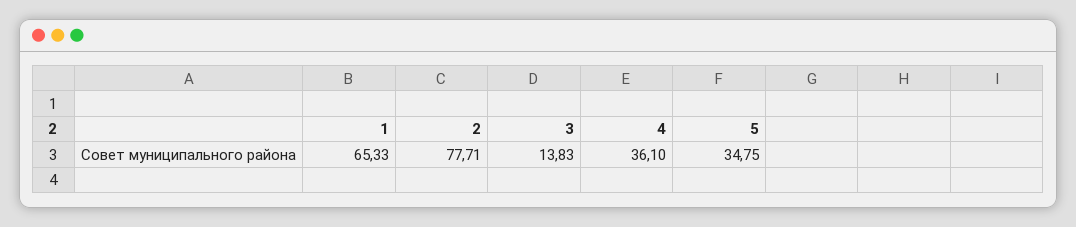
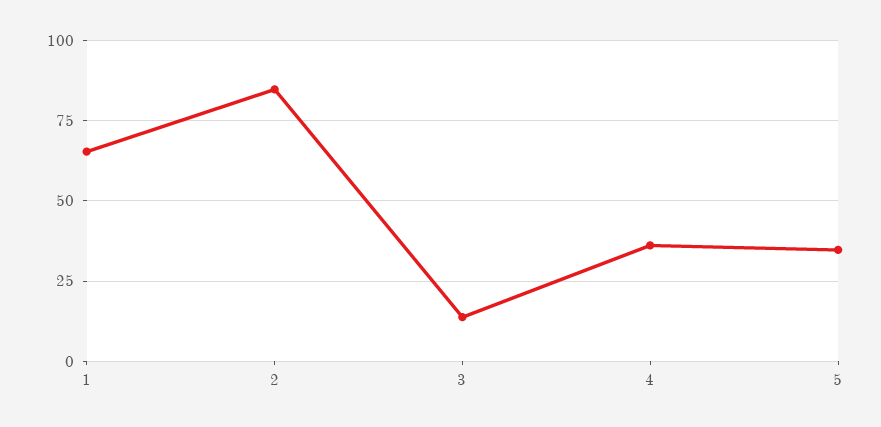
  {
    "1": 65.33,
-   "2": 77.71,
+   "2": 85,
    "3": 13.83,
    "4": 36.1,
    "5": 34.75
  }

